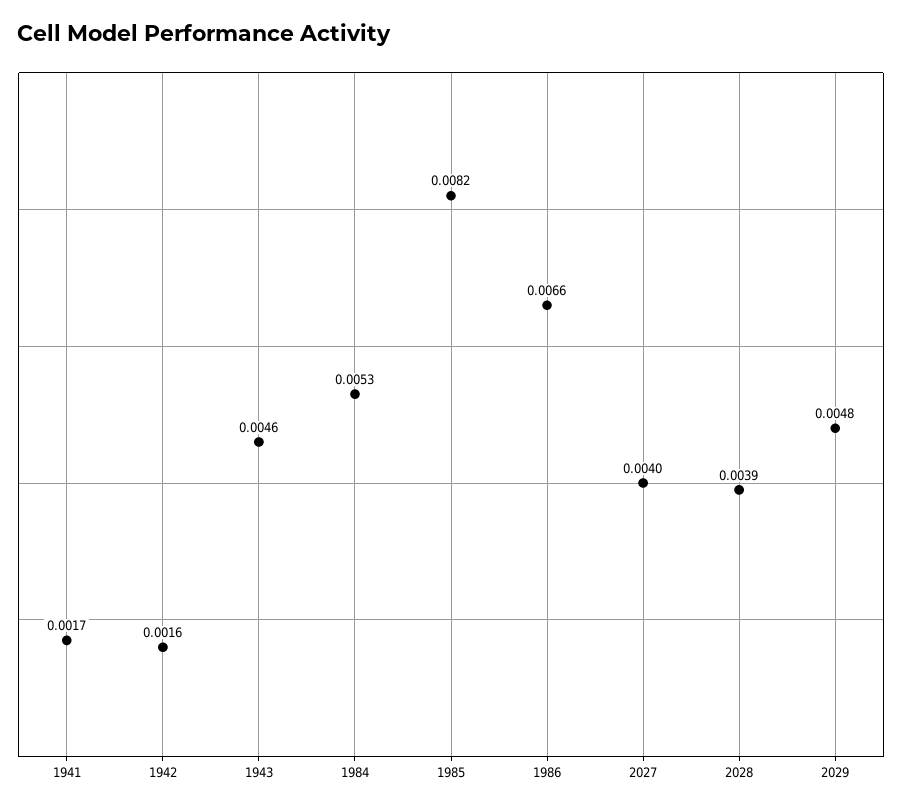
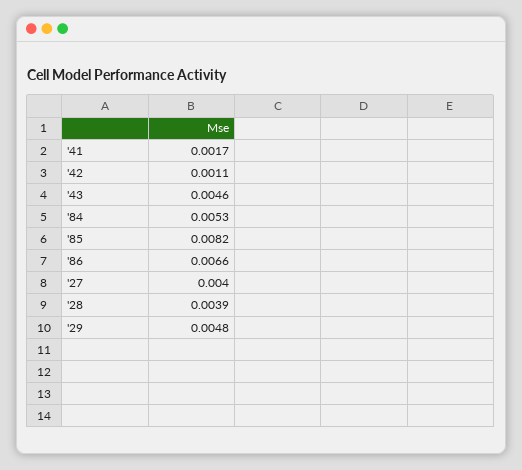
  {
    "1941": 0.0017,
-   "1942": 0.0016,
+   "1942": 0.0011,
    "1943": 0.0046,
    "1984": 0.0053,
    "1985": 0.0082,
    "1986": 0.0066,
    "2027": 0.004,
    "2028": 0.0039,
    "2029": 0.0048
  }

